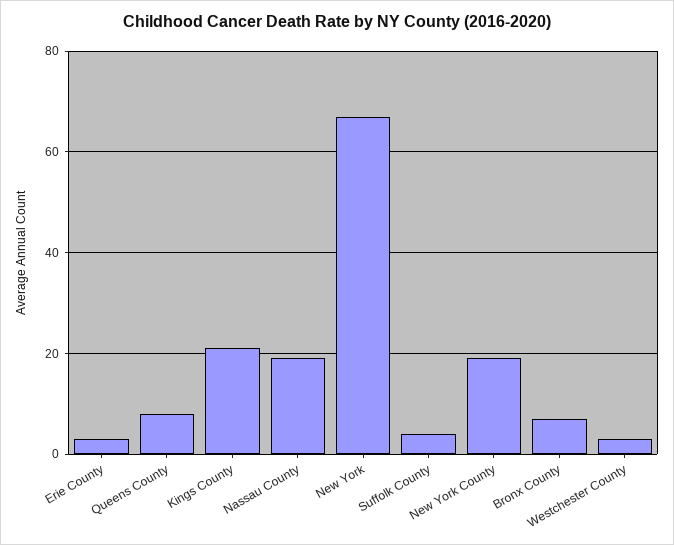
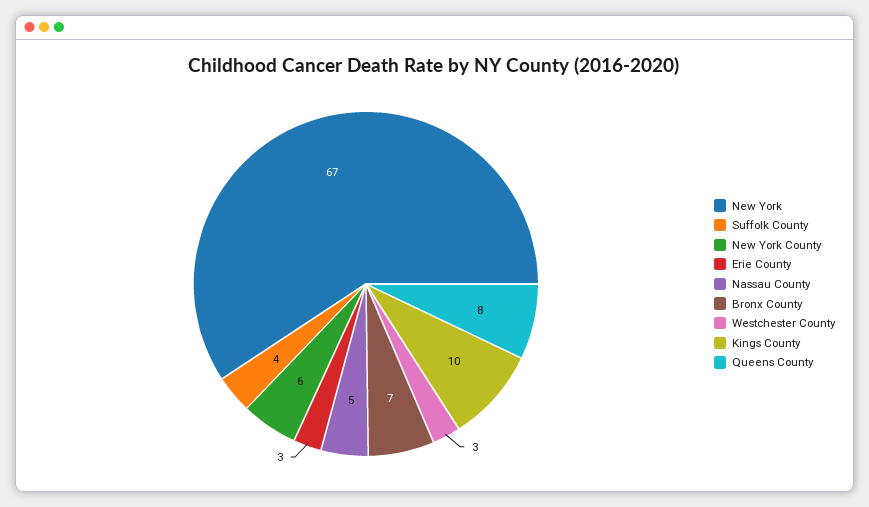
  {
    "Erie County": 3,
    "Queens County": 8,
-   "Kings County": 20,
+   "Kings County": 10,
-   "Nassau County": 20,
+   "Nassau County": 5,
    "New York": 67,
    "Suffolk County": 4,
-   "New York County": 20,
+   "New York County": 6,
    "Bronx County": 7,
    "Westchester County": 3
  }

